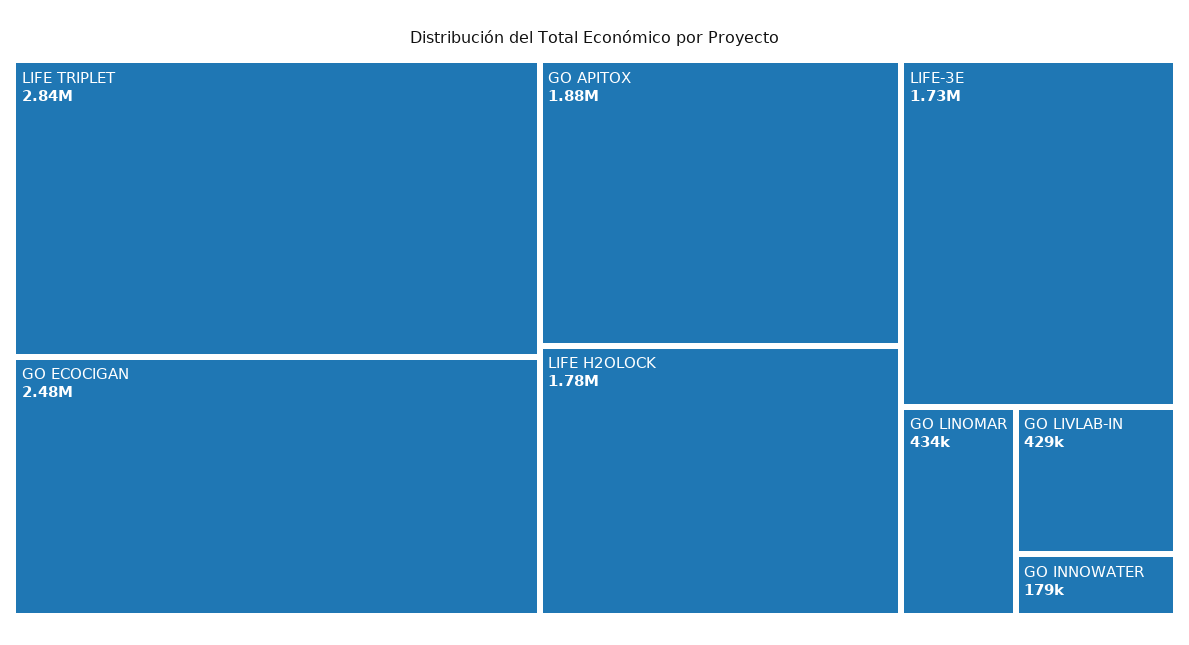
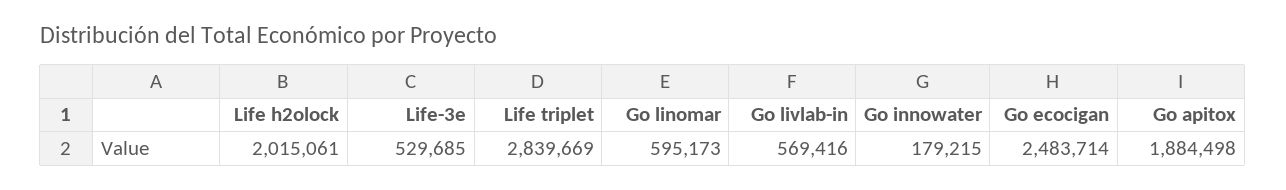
  {
    "LIFE TRIPLET": 2839669,
    "GO ECOCIGAN": 2483714,
    "GO APITOX": 1884498,
-   "LIFE H2OLOCK": 1780000,
+   "LIFE H2OLOCK": 2015061,
-   "LIFE-3E": 1730000,
+   "LIFE-3E": 529685,
-   "GO LINOMAR": 434000,
+   "GO LINOMAR": 595173,
-   "GO LIVLAB-IN": 429000,
+   "GO LIVLAB-IN": 569416,
    "GO INNOWATER": 179215
  }

